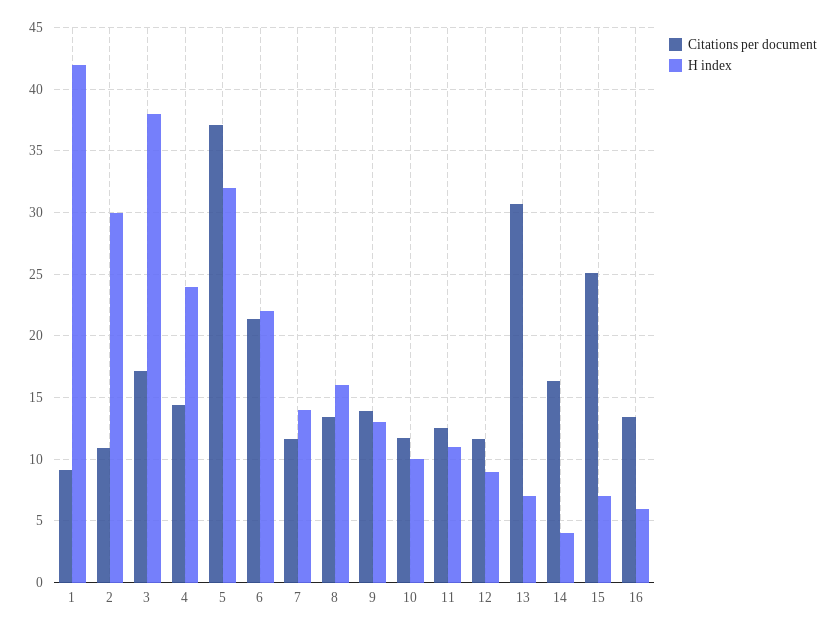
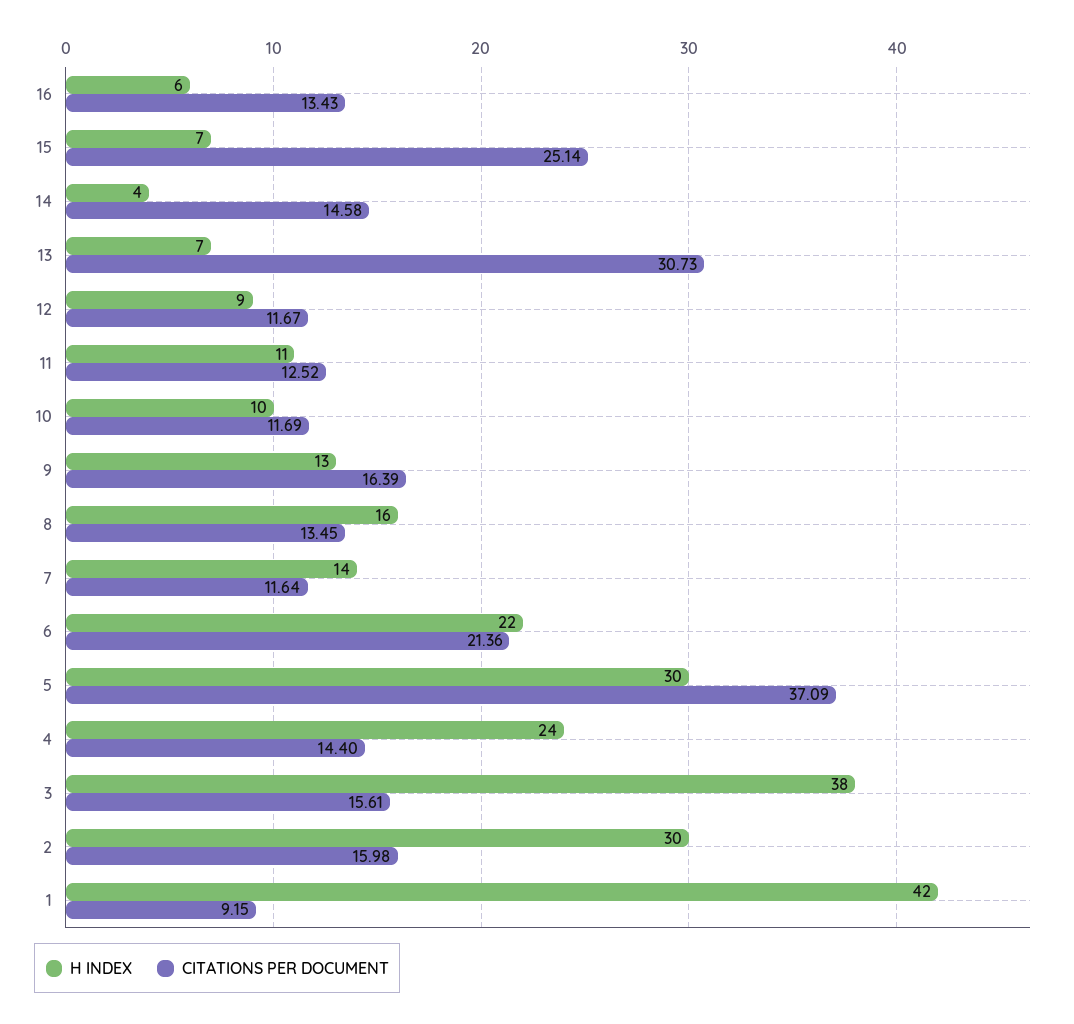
  {
    "Citations per document": {
      "1": 9.15,
-     "2": 11,
+     "2": 15.98,
-     "3": 17,
+     "3": 15.61,
      "4": 14.4,
      "5": 37.09,
      "6": 21.36,
      "7": 11.64,
      "8": 13.45,
-     "9": 14,
+     "9": 16.39,
      "10": 11.69,
      "11": 12.52,
      "12": 11.67,
      "13": 30.73,
-     "14": 16.5,
+     "14": 14.58,
      "15": 25.14,
      "16": 13.43
    },
    "H index": {
      "1": 42,
      "2": 30,
      "3": 38,
      "4": 24,
-     "5": 32,
+     "5": 30,
      "6": 22,
      "7": 14,
      "8": 16,
      "9": 13,
      "10": 10,
      "11": 11,
      "12": 9,
      "13": 7,
      "14": 4,
      "15": 7,
      "16": 6
    }
  }

